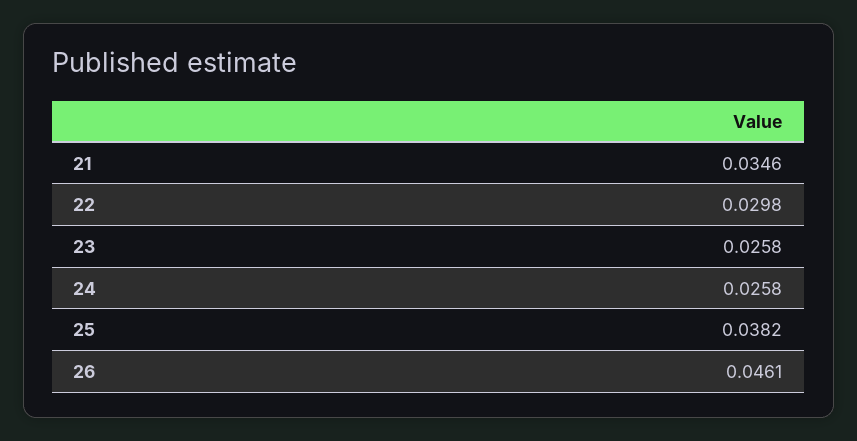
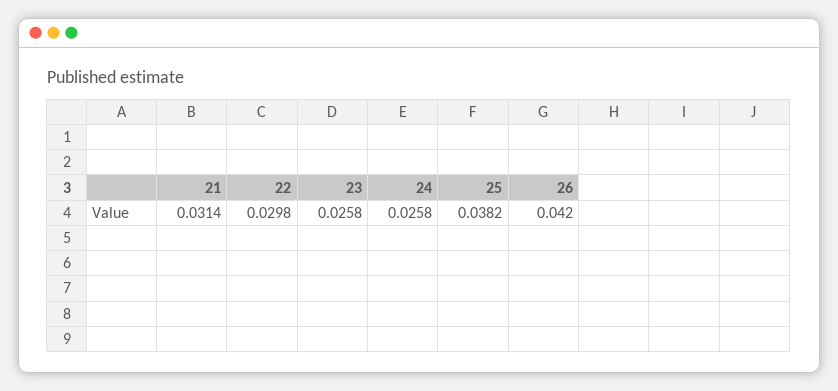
  {
-   "21": 0.0346,
+   "21": 0.0314,
    "22": 0.0298,
    "23": 0.0258,
    "24": 0.0258,
    "25": 0.0382,
-   "26": 0.0461
+   "26": 0.042
  }

